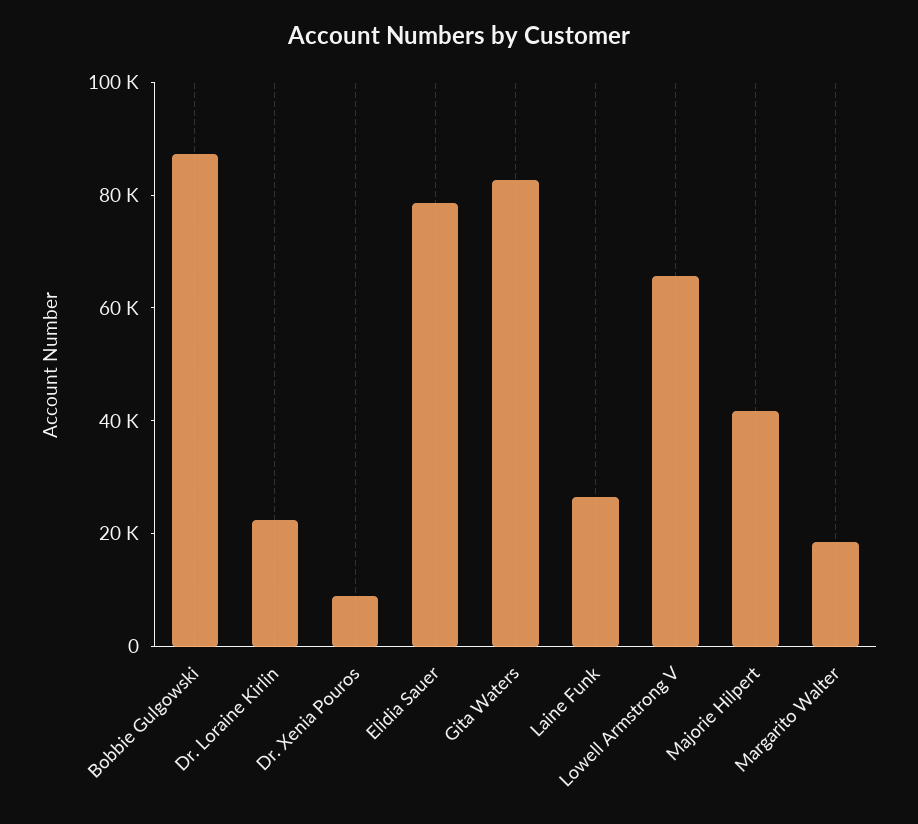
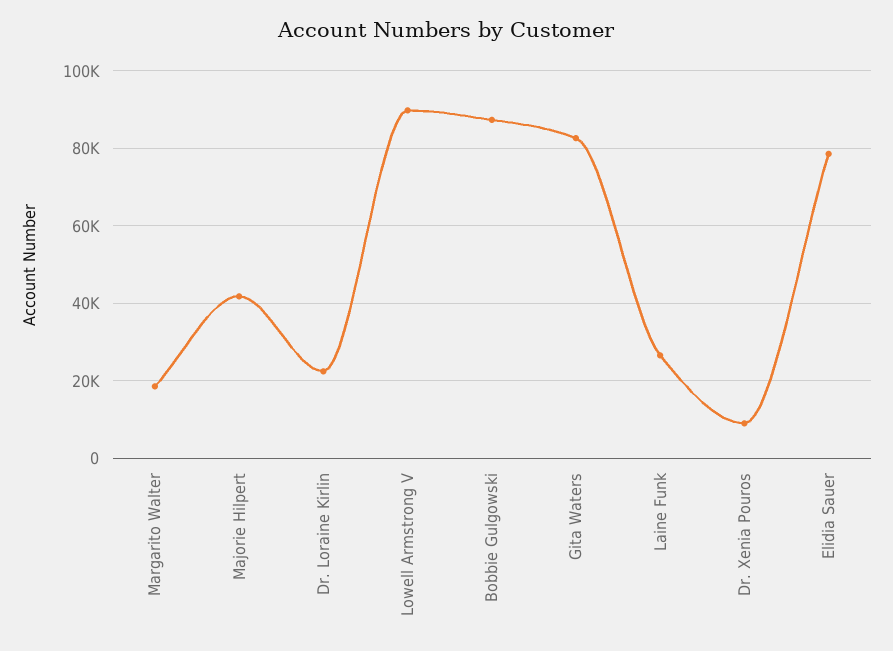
  {
    "Bobbie Gulgowski": 88000,
    "Dr. Loraine Kirlin": 22000,
    "Dr. Xenia Pouros": 8000,
    "Elidia Sauer": 78000,
    "Gita Waters": 82000,
    "Laine Funk": 26000,
-   "Lowell Armstrong V": 65000,
+   "Lowell Armstrong V": 90000,
    "Majorie Hilpert": 42000,
    "Margarito Walter": 18000
  }

